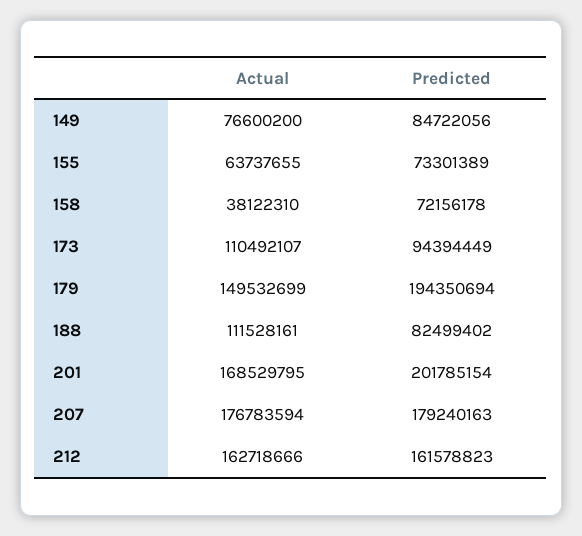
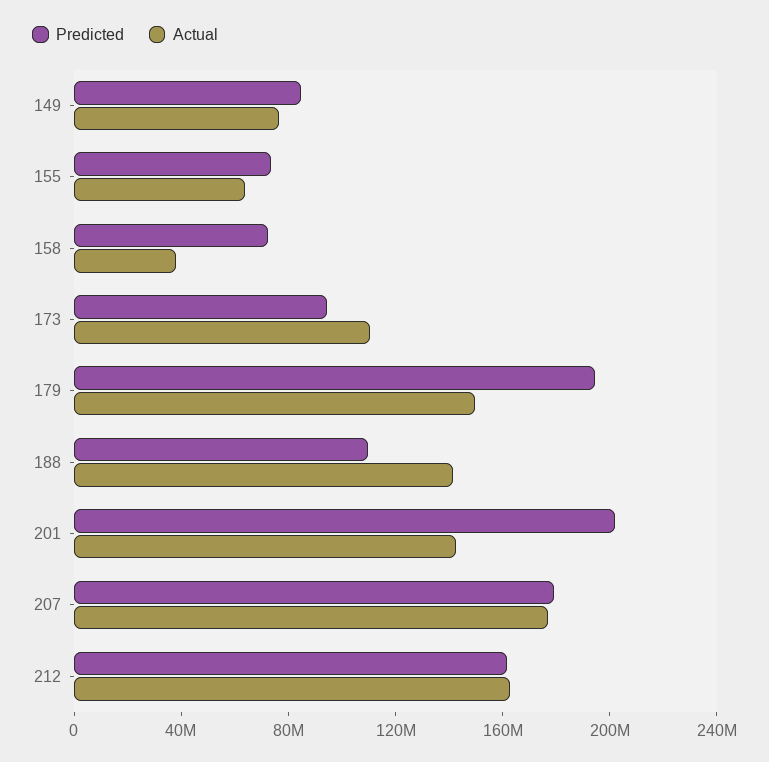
  {
    "Actual": {
      "149": 76600200,
      "155": 63737655,
      "158": 38122310,
      "173": 110492107,
      "179": 149532699,
-     "188": 111528161,
+     "188": 140000000,
-     "201": 168529795,
+     "201": 140000000,
      "207": 176783594,
      "212": 162718666
    },
    "Predicted": {
      "149": 84722056,
      "155": 73301389,
      "158": 72156178,
      "173": 94394449,
      "179": 194350694,
-     "188": 82499402,
+     "188": 110000000,
      "201": 201785154,
      "207": 179240163,
      "212": 161578823
    }
  }

